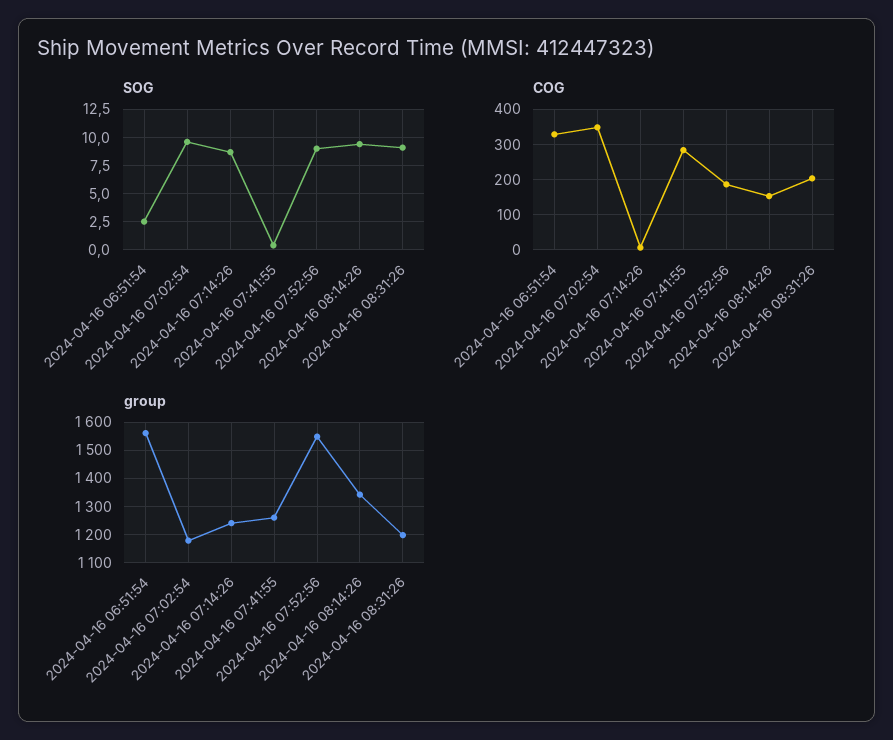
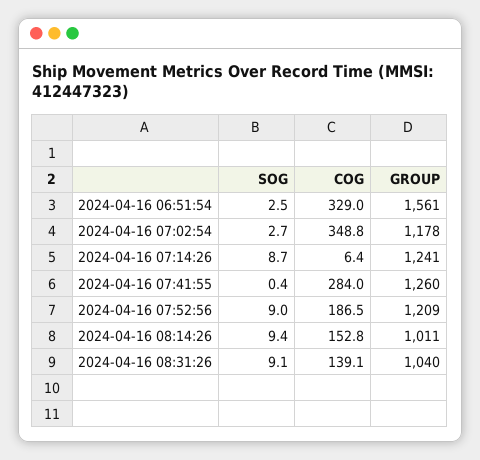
  {
    "SOG": {
      "2024-04-16 06:51:54": 2.5,
-     "2024-04-16 07:02:54": 10,
+     "2024-04-16 07:02:54": 2.7,
      "2024-04-16 07:14:26": 8.7,
      "2024-04-16 07:41:55": 0.4,
      "2024-04-16 07:52:56": 9,
      "2024-04-16 08:14:26": 9.4,
      "2024-04-16 08:31:26": 9.1
    },
    "COG": {
      "2024-04-16 06:51:54": 329,
      "2024-04-16 07:02:54": 348.8,
      "2024-04-16 07:14:26": 6.4,
      "2024-04-16 07:41:55": 284,
      "2024-04-16 07:52:56": 186.5,
      "2024-04-16 08:14:26": 152.8,
-     "2024-04-16 08:31:26": 200
+     "2024-04-16 08:31:26": 139.1
    },
    "group": {
      "2024-04-16 06:51:54": 1561,
      "2024-04-16 07:02:54": 1178,
      "2024-04-16 07:14:26": 1241,
      "2024-04-16 07:41:55": 1260,
-     "2024-04-16 07:52:56": 1550,
+     "2024-04-16 07:52:56": 1209,
-     "2024-04-16 08:14:26": 1350,
+     "2024-04-16 08:14:26": 1011,
-     "2024-04-16 08:31:26": 1200
+     "2024-04-16 08:31:26": 1040
    }
  }

